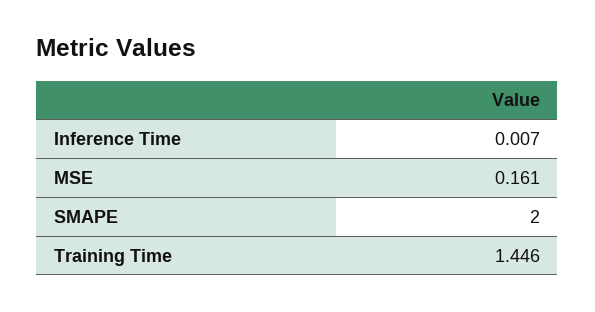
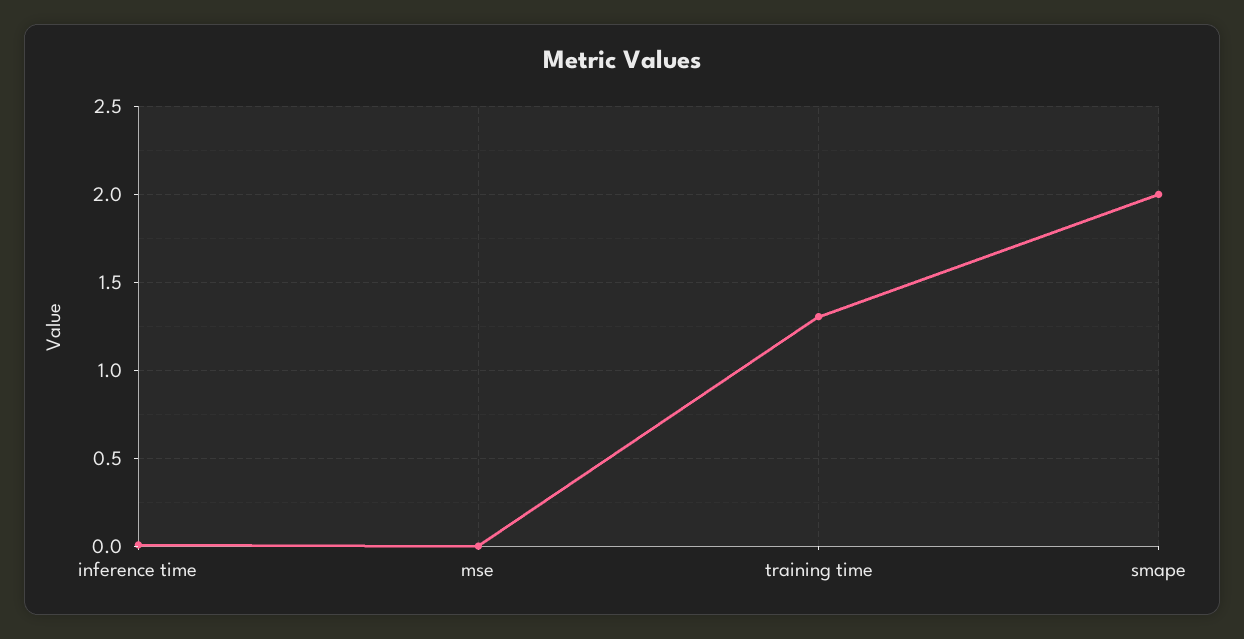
  {
    "Inference Time": 0.007,
-   "MSE": 0.161,
+   "MSE": 0,
    "SMAPE": 2,
-   "Training Time": 1.446
+   "Training Time": 1.3
  }

